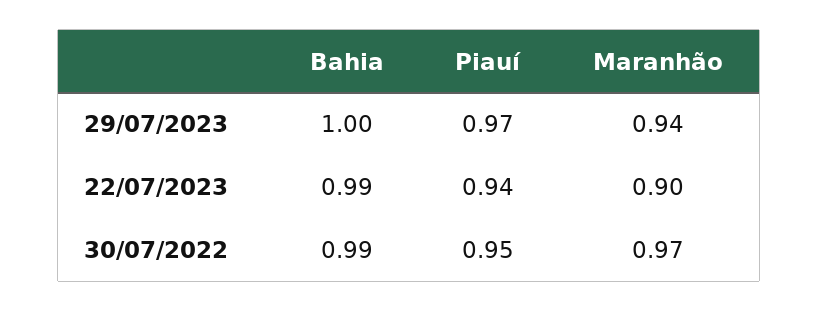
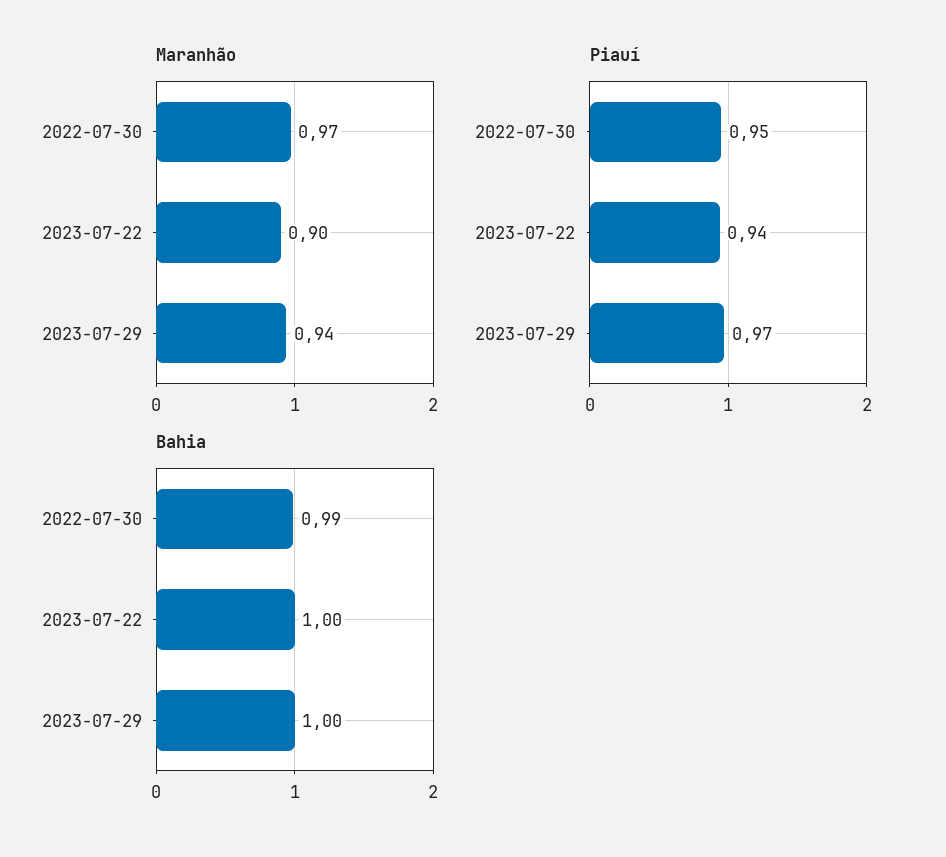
  {
    "Bahia": {
      "29/07/2023": 1,
-     "22/07/2023": 0.99,
+     "22/07/2023": 1,
      "30/07/2022": 0.99
    },
    "Piauí": {
      "29/07/2023": 0.97,
      "22/07/2023": 0.94,
      "30/07/2022": 0.95
    },
    "Maranhão": {
      "29/07/2023": 0.94,
      "22/07/2023": 0.9,
      "30/07/2022": 0.97
    }
  }

